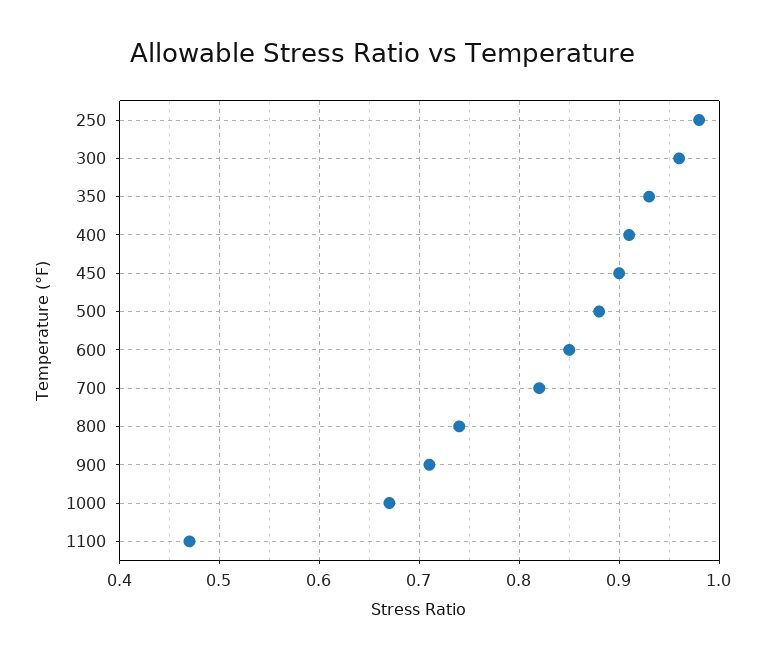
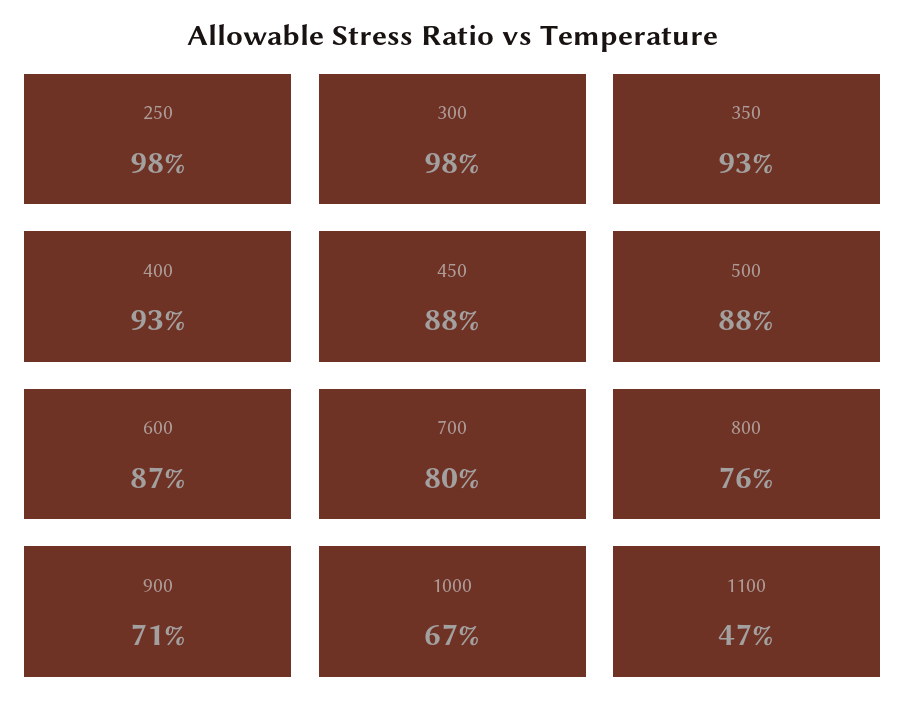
  {
    "250": 0.98,
-   "300": 0.96,
+   "300": 0.98,
    "350": 0.93,
-   "400": 0.91,
+   "400": 0.93,
-   "450": 0.9,
+   "450": 0.88,
    "500": 0.88,
-   "600": 0.85,
+   "600": 0.87,
-   "700": 0.82,
+   "700": 0.8,
-   "800": 0.74,
+   "800": 0.76,
    "900": 0.71,
    "1000": 0.67,
    "1100": 0.47
  }

